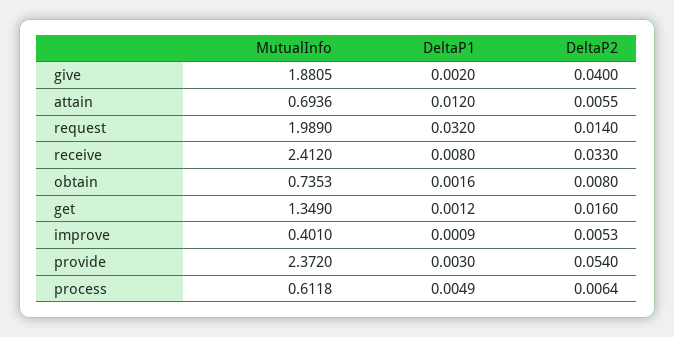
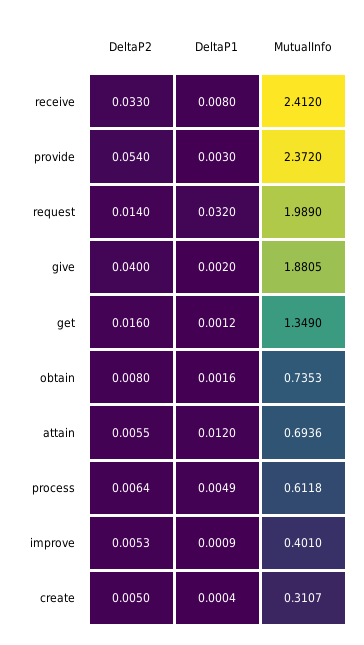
  {
    "MutualInfo": {
      "give": 1.8805,
      "attain": 0.6936,
      "request": 1.989,
      "receive": 2.412,
      "obtain": 0.7353,
      "get": 1.349,
      "improve": 0.401,
      "provide": 2.372,
-     "process": 0.6118
+     "process": 0.6118,
+     "create": 0.3107
    },
    "DeltaP1": {
      "give": 0.002,
      "attain": 0.012,
      "request": 0.032,
      "receive": 0.008,
      "obtain": 0.0016,
      "get": 0.0012,
      "improve": 0.0009,
      "provide": 0.003,
-     "process": 0.0049
+     "process": 0.0049,
+     "create": 0.0004
    },
    "DeltaP2": {
      "give": 0.04,
      "attain": 0.0055,
      "request": 0.014,
      "receive": 0.033,
      "obtain": 0.008,
      "get": 0.016,
      "improve": 0.0053,
      "provide": 0.054,
-     "process": 0.0064
+     "process": 0.0064,
+     "create": 0.005
    }
  }

